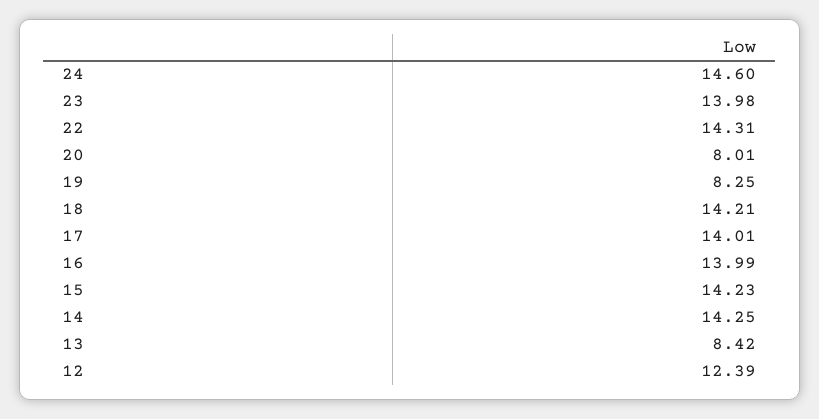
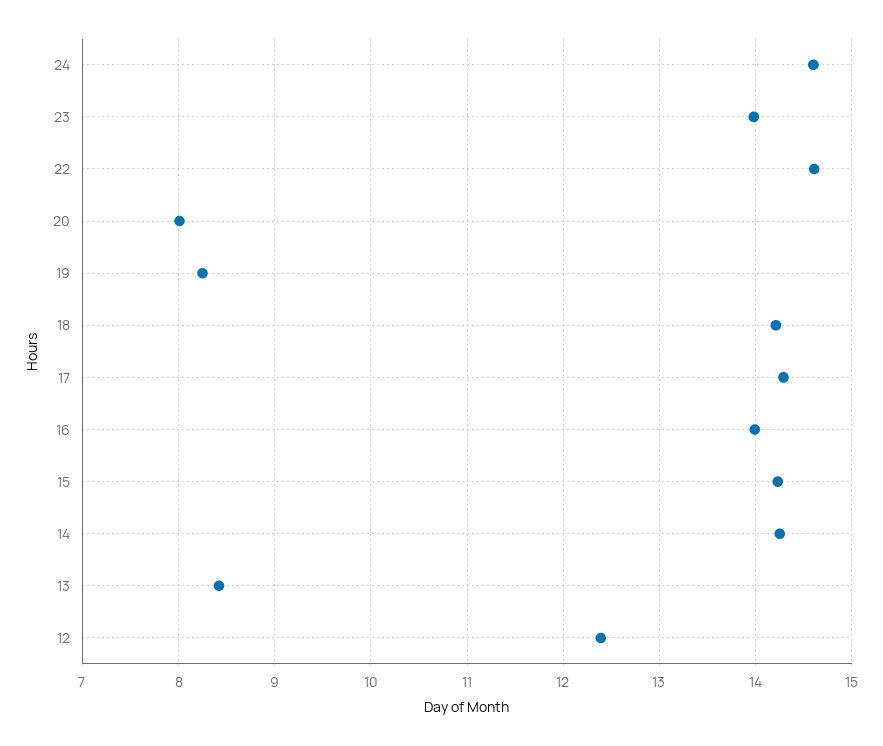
  {
    "24": 14.6,
    "23": 13.98,
-   "22": 14.31,
+   "22": 14.6,
    "20": 8.01,
    "19": 8.25,
    "18": 14.21,
-   "17": 14.01,
+   "17": 14.3,
    "16": 13.99,
    "15": 14.23,
    "14": 14.25,
    "13": 8.42,
    "12": 12.39
  }

